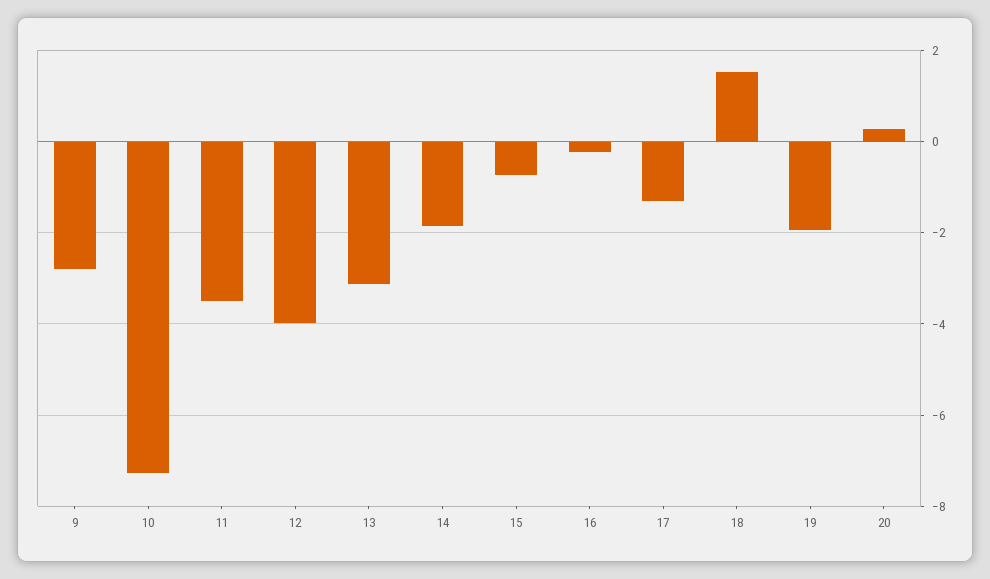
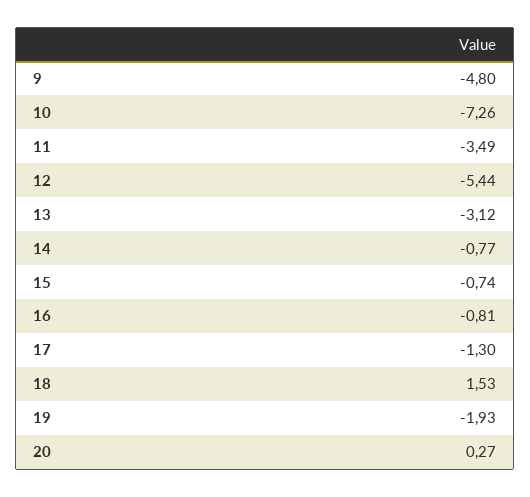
  {
-   "9": -2.8,
+   "9": -4.8,
    "10": -7.26,
    "11": -3.49,
-   "12": -4,
+   "12": -5.44,
    "13": -3.12,
-   "14": -1.8,
+   "14": -0.77,
    "15": -0.74,
-   "16": -0.2,
+   "16": -0.81,
    "17": -1.3,
    "18": 1.53,
    "19": -1.93,
    "20": 0.27
  }

